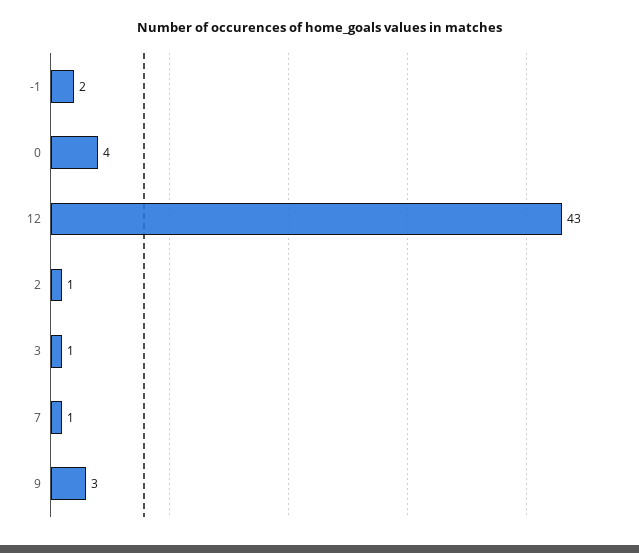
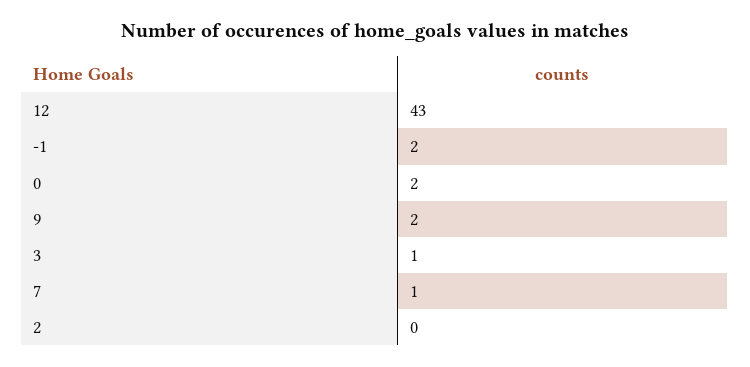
  {
    "-1": 2,
-   "0": 4,
+   "0": 2,
    "12": 43,
-   "2": 1,
+   "2": 0,
    "3": 1,
    "7": 1,
-   "9": 3
+   "9": 2
  }

